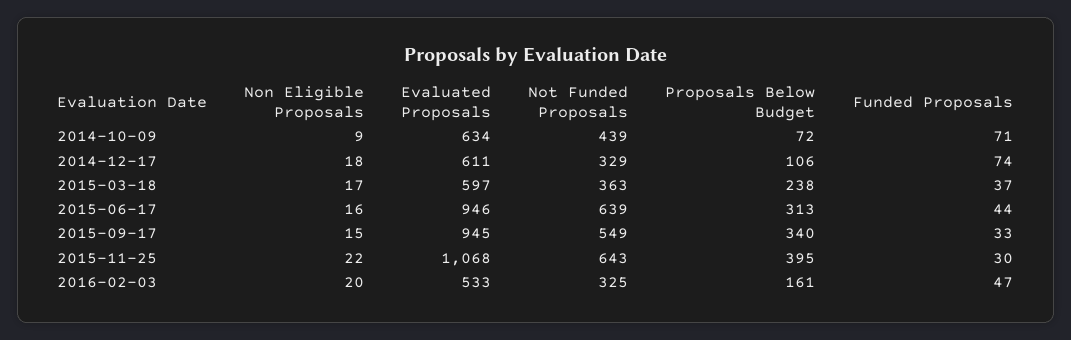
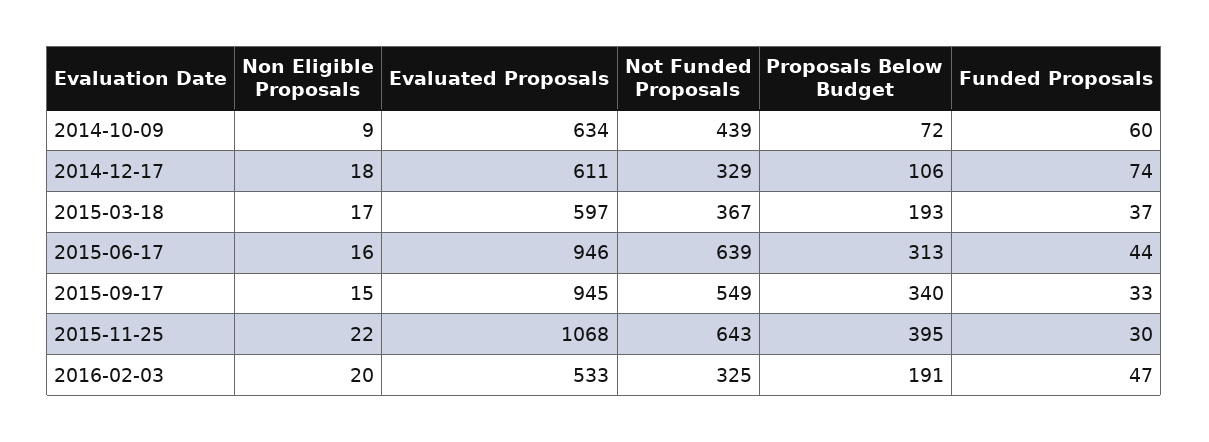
  {
    "Non Eligible Proposals": {
      "2014-10-09": 9,
      "2014-12-17": 18,
      "2015-03-18": 17,
      "2015-06-17": 16,
      "2015-09-17": 15,
      "2015-11-25": 22,
      "2016-02-03": 20
    },
    "Evaluated Proposals": {
      "2014-10-09": 634,
      "2014-12-17": 611,
      "2015-03-18": 597,
      "2015-06-17": 946,
      "2015-09-17": 945,
      "2015-11-25": 1068,
      "2016-02-03": 533
    },
    "Not Funded Proposals": {
      "2014-10-09": 439,
      "2014-12-17": 329,
-     "2015-03-18": 363,
+     "2015-03-18": 367,
      "2015-06-17": 639,
      "2015-09-17": 549,
      "2015-11-25": 643,
      "2016-02-03": 325
    },
    "Proposals Below Budget": {
      "2014-10-09": 72,
      "2014-12-17": 106,
-     "2015-03-18": 238,
+     "2015-03-18": 193,
      "2015-06-17": 313,
      "2015-09-17": 340,
      "2015-11-25": 395,
-     "2016-02-03": 161
+     "2016-02-03": 191
    },
    "Funded Proposals": {
-     "2014-10-09": 71,
+     "2014-10-09": 60,
      "2014-12-17": 74,
      "2015-03-18": 37,
      "2015-06-17": 44,
      "2015-09-17": 33,
      "2015-11-25": 30,
      "2016-02-03": 47
    }
  }

